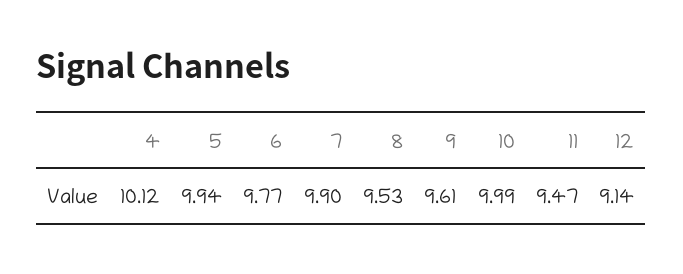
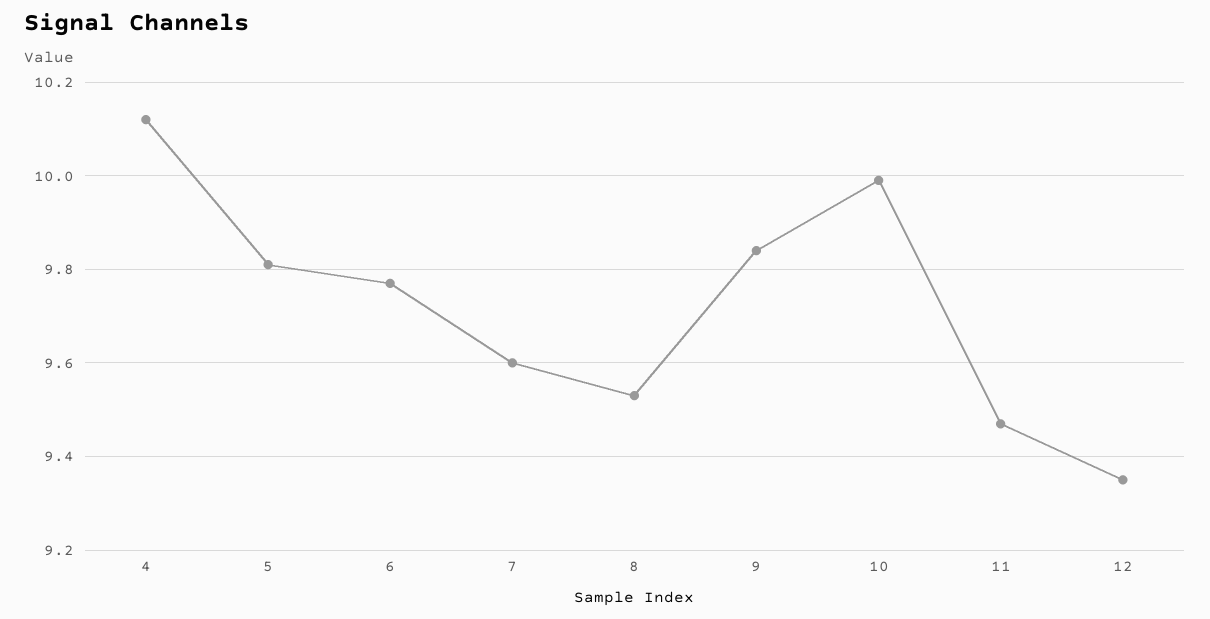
  {
    "4": 10.12,
-   "5": 9.94,
+   "5": 9.8,
    "6": 9.77,
-   "7": 9.9,
+   "7": 9.6,
    "8": 9.53,
-   "9": 9.61,
+   "9": 9.85,
    "10": 9.99,
    "11": 9.47,
-   "12": 9.14
+   "12": 9.35
  }

